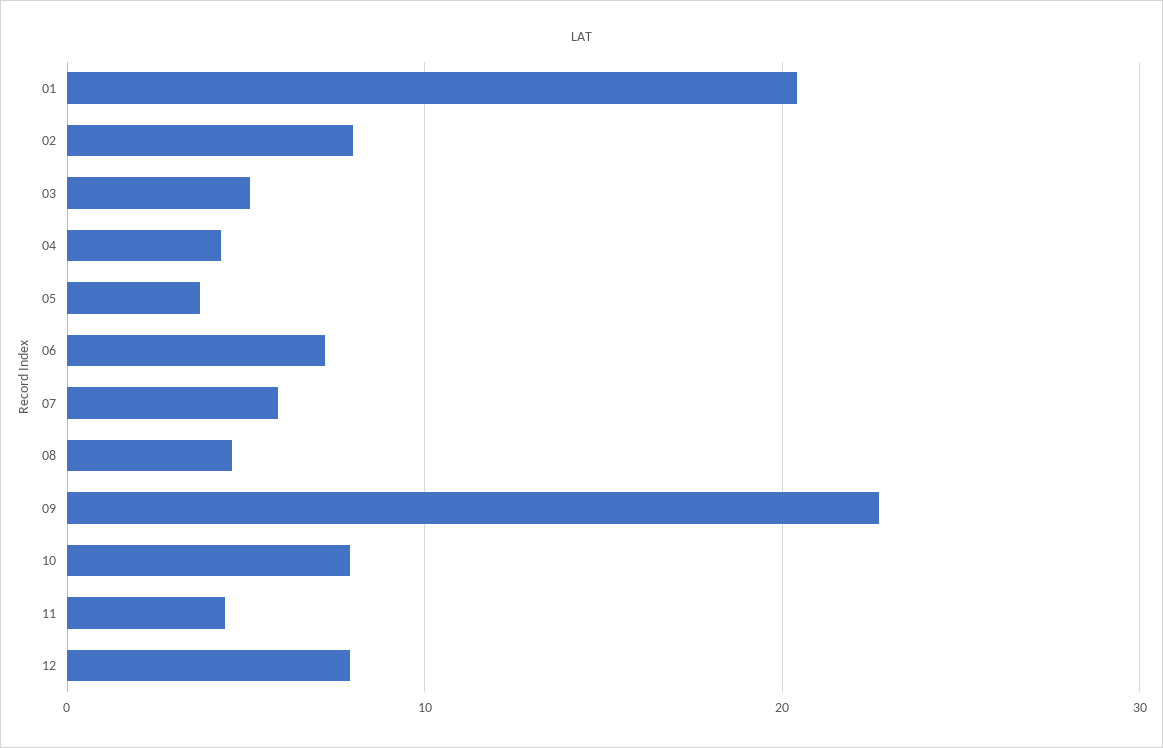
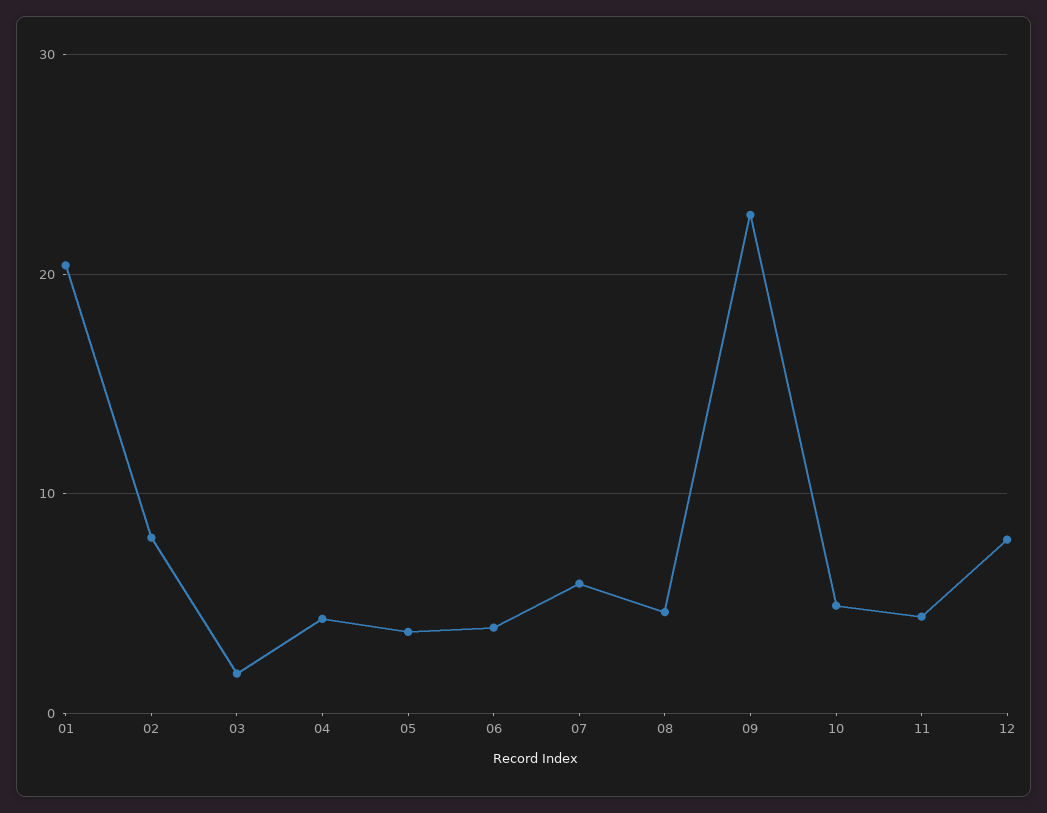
  {
    "01": 20,
    "02": 8,
-   "03": 5,
+   "03": 2,
    "04": 4,
    "05": 4,
-   "06": 7,
+   "06": 4,
    "07": 6,
    "08": 5,
    "09": 23,
-   "10": 8,
+   "10": 5,
    "11": 4,
    "12": 8
  }

